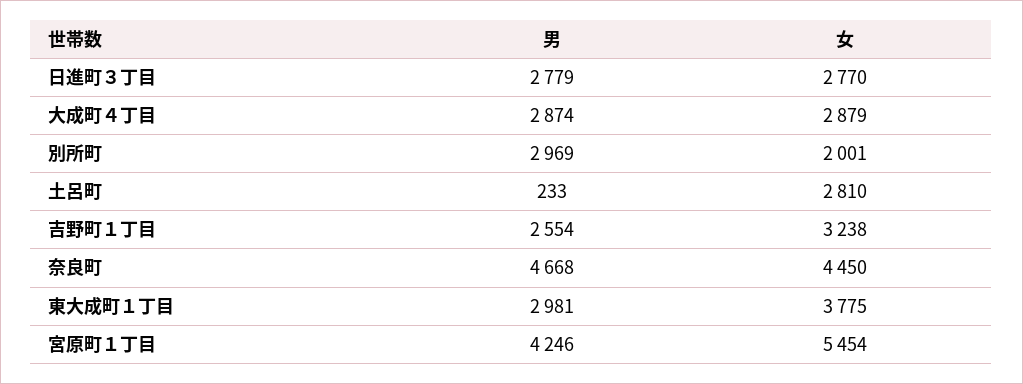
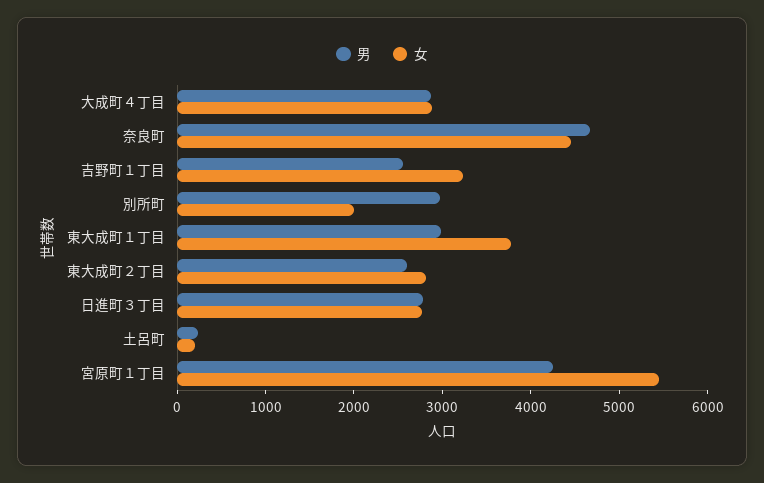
  {
    "男": {
      "日進町３丁目": 2779,
      "大成町４丁目": 2874,
      "別所町": 2969,
      "土呂町": 233,
      "吉野町１丁目": 2554,
      "奈良町": 4668,
      "東大成町１丁目": 2981,
-     "宮原町１丁目": 4246
+     "宮原町１丁目": 4246,
+     "東大成町２丁目": 2600
    },
    "女": {
      "日進町３丁目": 2770,
      "大成町４丁目": 2879,
      "別所町": 2001,
-     "土呂町": 2810,
+     "土呂町": 200,
      "吉野町１丁目": 3238,
      "奈良町": 4450,
      "東大成町１丁目": 3775,
-     "宮原町１丁目": 5454
+     "宮原町１丁目": 5454,
+     "東大成町２丁目": 2800
    }
  }

